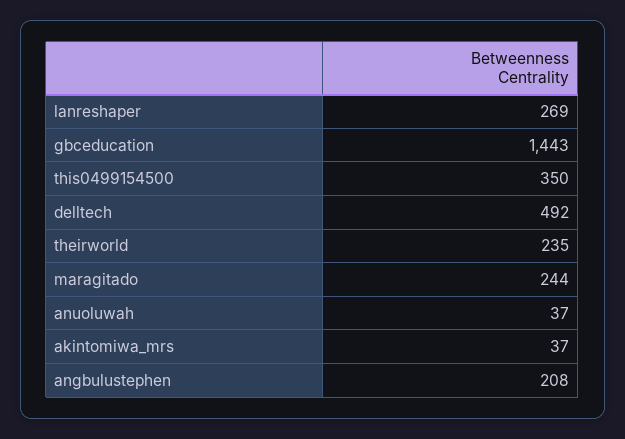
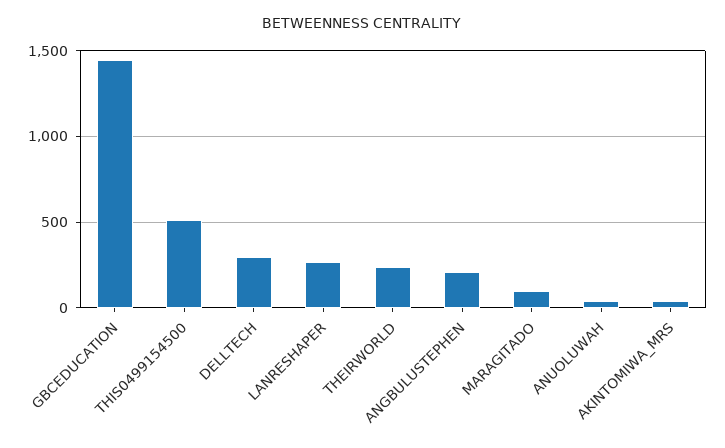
  {
    "lanreshaper": 269,
    "gbceducation": 1443,
-   "this0499154500": 350,
+   "this0499154500": 500,
-   "delltech": 492,
+   "delltech": 300,
    "theirworld": 235,
-   "maragitado": 244,
+   "maragitado": 100,
    "anuoluwah": 37,
    "akintomiwa_mrs": 37,
    "angbulustephen": 208
  }

